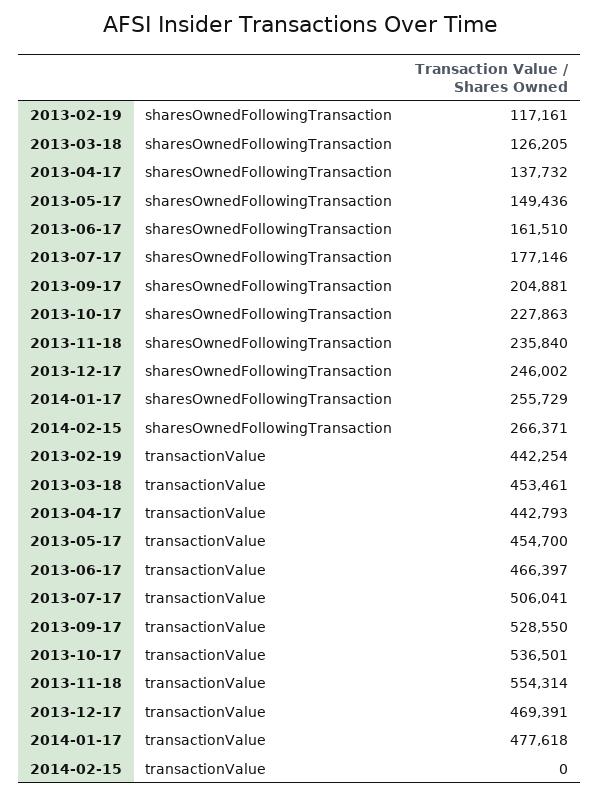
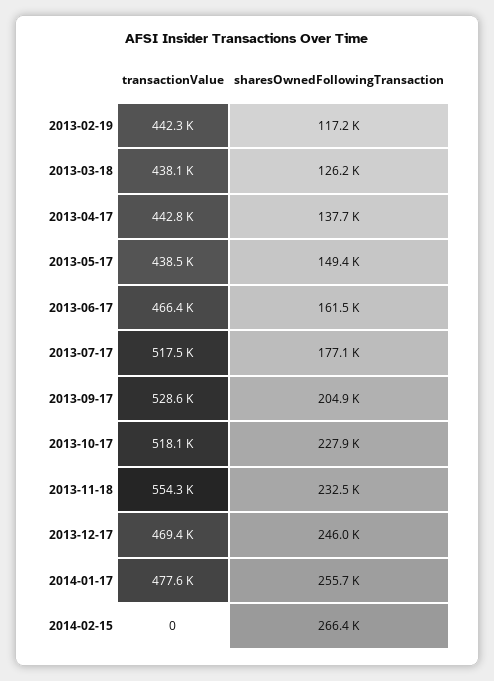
  {
    "2013-02-19": {
      "sharesOwnedFollowingTransaction": 117161,
      "transactionValue": 442254
    },
    "2013-03-18": {
      "sharesOwnedFollowingTransaction": 126205,
-     "transactionValue": 453461
+     "transactionValue": 438100
    },
    "2013-04-17": {
      "sharesOwnedFollowingTransaction": 137732,
      "transactionValue": 442793
    },
    "2013-05-17": {
      "sharesOwnedFollowingTransaction": 149436,
-     "transactionValue": 454700
+     "transactionValue": 438500
    },
    "2013-06-17": {
      "sharesOwnedFollowingTransaction": 161510,
      "transactionValue": 466397
    },
    "2013-07-17": {
      "sharesOwnedFollowingTransaction": 177146,
-     "transactionValue": 506041
+     "transactionValue": 517500
    },
    "2013-09-17": {
      "sharesOwnedFollowingTransaction": 204881,
      "transactionValue": 528550
    },
    "2013-10-17": {
      "sharesOwnedFollowingTransaction": 227863,
-     "transactionValue": 536501
+     "transactionValue": 518100
    },
    "2013-11-18": {
-     "sharesOwnedFollowingTransaction": 235840,
+     "sharesOwnedFollowingTransaction": 232500,
      "transactionValue": 554314
    },
    "2013-12-17": {
      "sharesOwnedFollowingTransaction": 246002,
      "transactionValue": 469391
    },
    "2014-01-17": {
      "sharesOwnedFollowingTransaction": 255729,
      "transactionValue": 477618
    },
    "2014-02-15": {
      "sharesOwnedFollowingTransaction": 266371,
      "transactionValue": 0
    }
  }

